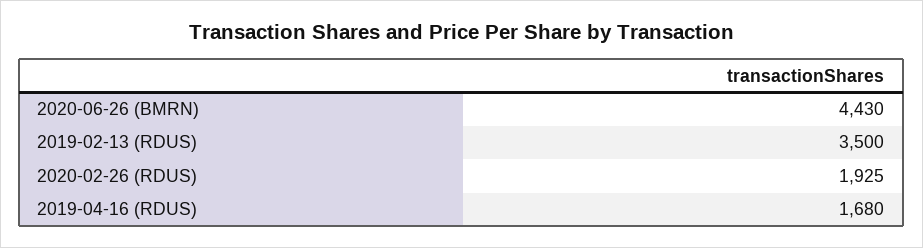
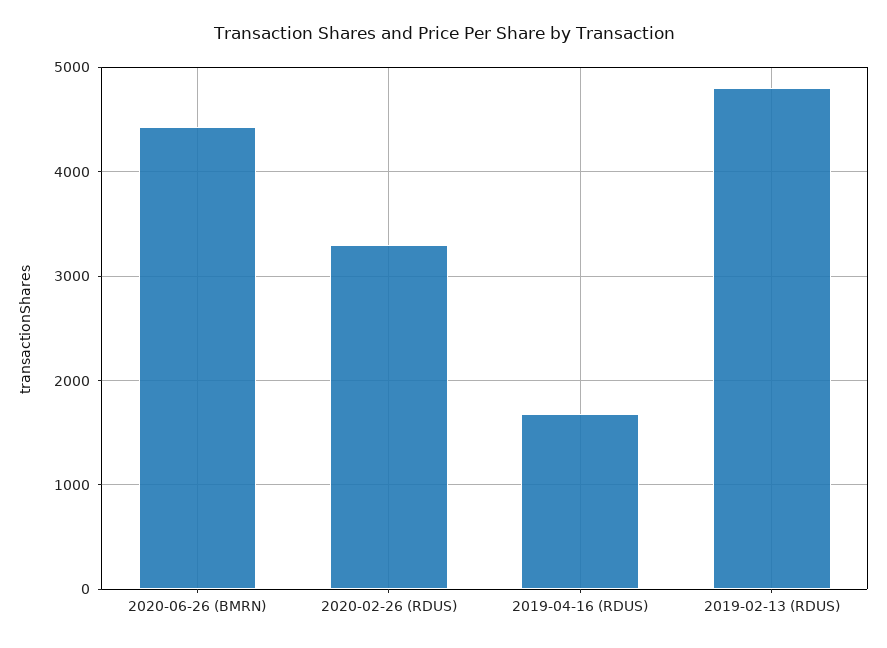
  {
    "2020-06-26 (BMRN)": 4430,
-   "2019-02-13 (RDUS)": 3500,
+   "2019-02-13 (RDUS)": 4800,
-   "2020-02-26 (RDUS)": 1925,
+   "2020-02-26 (RDUS)": 3300,
    "2019-04-16 (RDUS)": 1680
  }

